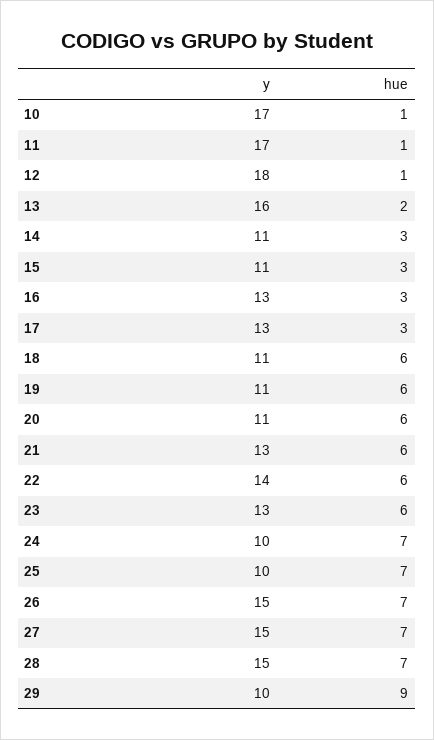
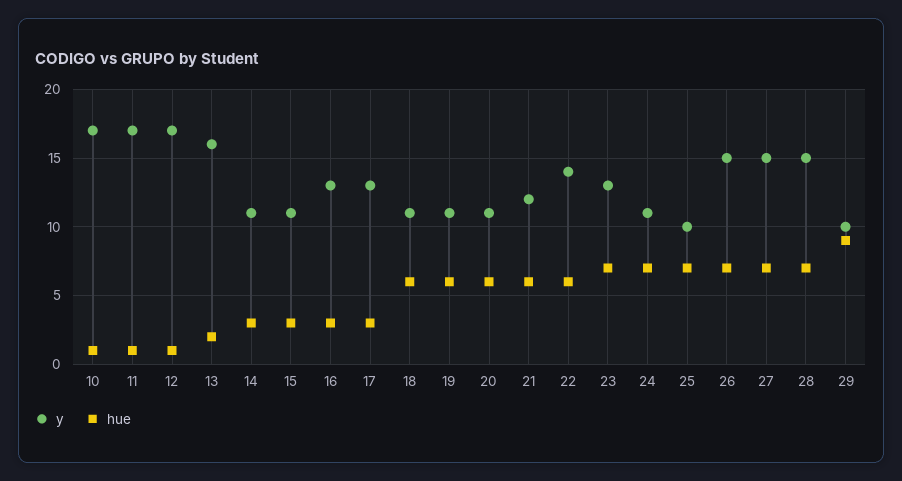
  {
    "y": {
      "10": 17,
      "11": 17,
-     "12": 18,
+     "12": 17,
      "13": 16,
      "14": 11,
      "15": 11,
      "16": 13,
      "17": 13,
      "18": 11,
      "19": 11,
      "20": 11,
-     "21": 13,
+     "21": 12,
      "22": 14,
      "23": 13,
-     "24": 10,
+     "24": 11,
      "25": 10,
      "26": 15,
      "27": 15,
      "28": 15,
      "29": 10
    },
    "hue": {
      "10": 1,
      "11": 1,
      "12": 1,
      "13": 2,
      "14": 3,
      "15": 3,
      "16": 3,
      "17": 3,
      "18": 6,
      "19": 6,
      "20": 6,
      "21": 6,
      "22": 6,
-     "23": 6,
+     "23": 7,
      "24": 7,
      "25": 7,
      "26": 7,
      "27": 7,
      "28": 7,
      "29": 9
    }
  }

